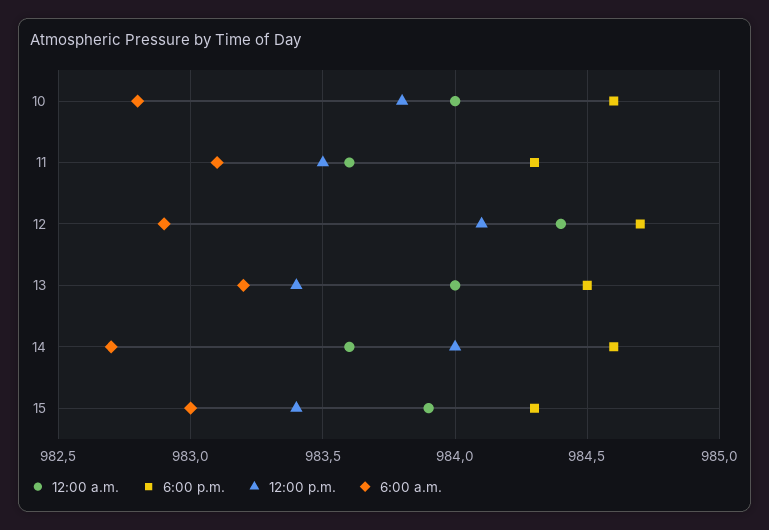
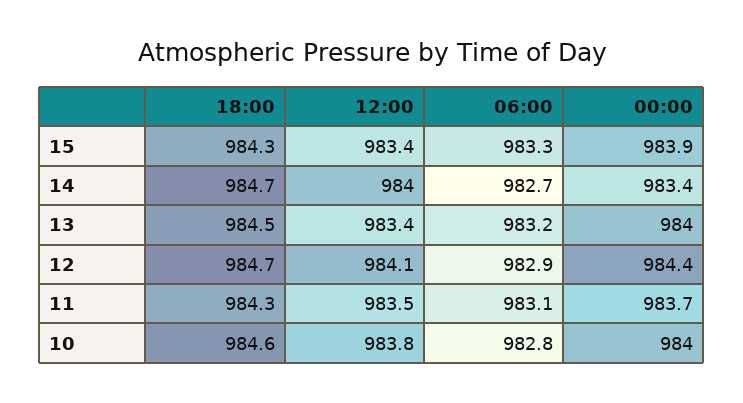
  {
    "12:00 a.m.": {
      "10": 984,
-     "11": 983.6,
+     "11": 983.7,
      "12": 984.4,
      "13": 984,
-     "14": 983.6,
+     "14": 983.4,
      "15": 983.9
    },
    "6:00 p.m.": {
      "10": 984.6,
      "11": 984.3,
      "12": 984.7,
      "13": 984.5,
-     "14": 984.6,
+     "14": 984.7,
      "15": 984.3
    },
    "12:00 p.m.": {
      "10": 983.8,
      "11": 983.5,
      "12": 984.1,
      "13": 983.4,
      "14": 984,
      "15": 983.4
    },
    "6:00 a.m.": {
      "10": 982.8,
      "11": 983.1,
      "12": 982.9,
      "13": 983.2,
      "14": 982.7,
-     "15": 983
+     "15": 983.3
    }
  }

